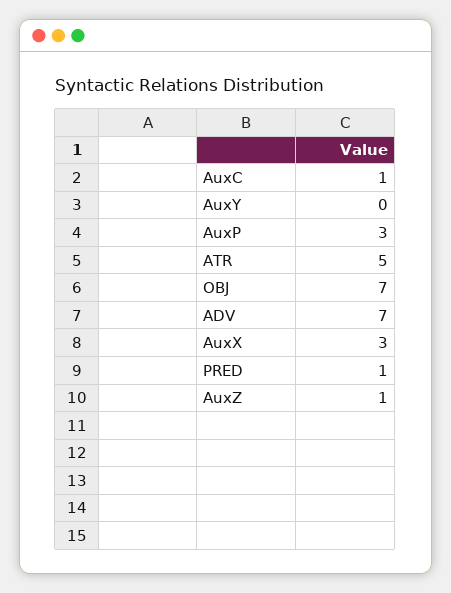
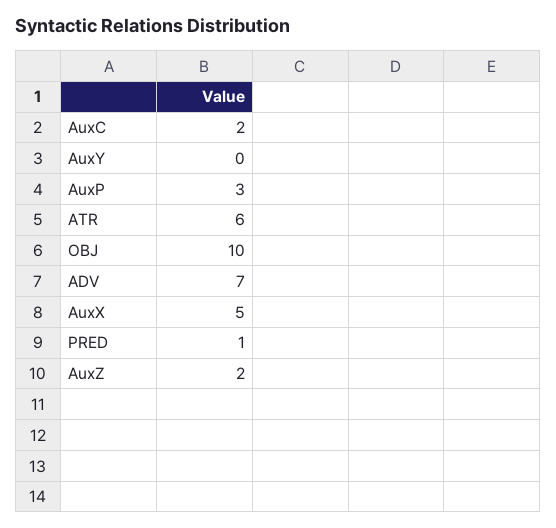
  {
-   "AuxC": 1,
+   "AuxC": 2,
    "AuxY": 0,
    "AuxP": 3,
-   "ATR": 5,
+   "ATR": 6,
-   "OBJ": 7,
+   "OBJ": 10,
    "ADV": 7,
-   "AuxX": 3,
+   "AuxX": 5,
    "PRED": 1,
-   "AuxZ": 1
+   "AuxZ": 2
  }

